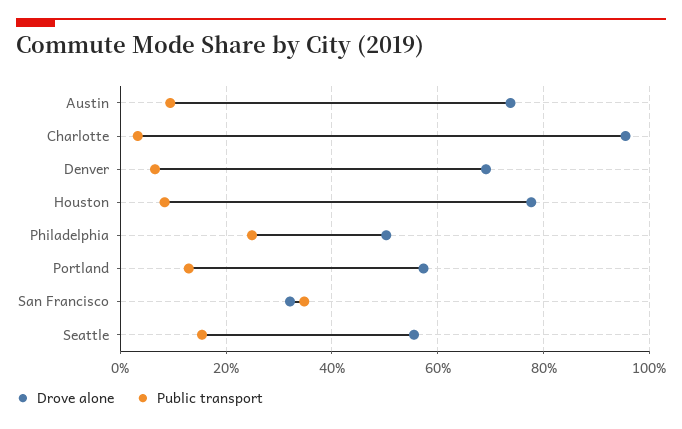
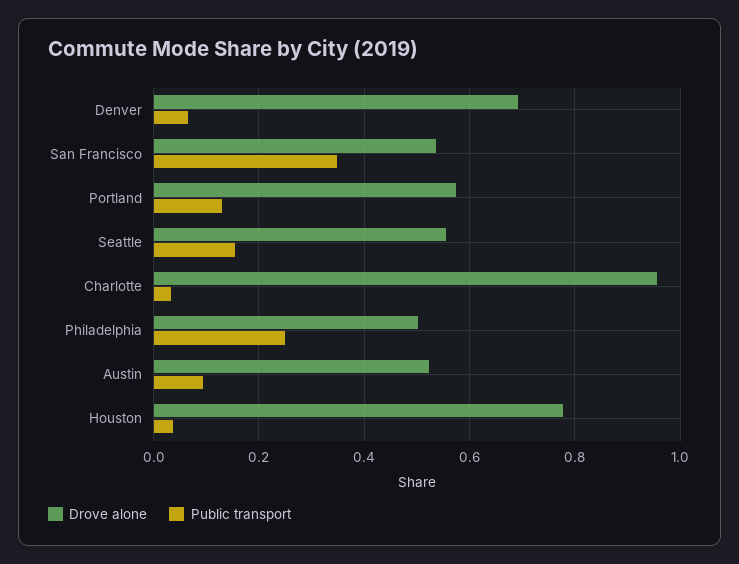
  {
    "Drove alone": {
-     "Austin": 0.74,
+     "Austin": 0.52,
      "Charlotte": 0.96,
      "Denver": 0.7,
      "Houston": 0.78,
      "Philadelphia": 0.5,
      "Portland": 0.58,
-     "San Francisco": 0.32,
+     "San Francisco": 0.54,
      "Seattle": 0.56
    },
    "Public transport": {
      "Austin": 0.1,
      "Charlotte": 0.04,
      "Denver": 0.06,
-     "Houston": 0.08,
+     "Houston": 0.04,
      "Philadelphia": 0.24,
      "Portland": 0.12,
      "San Francisco": 0.34,
      "Seattle": 0.16
    }
  }

